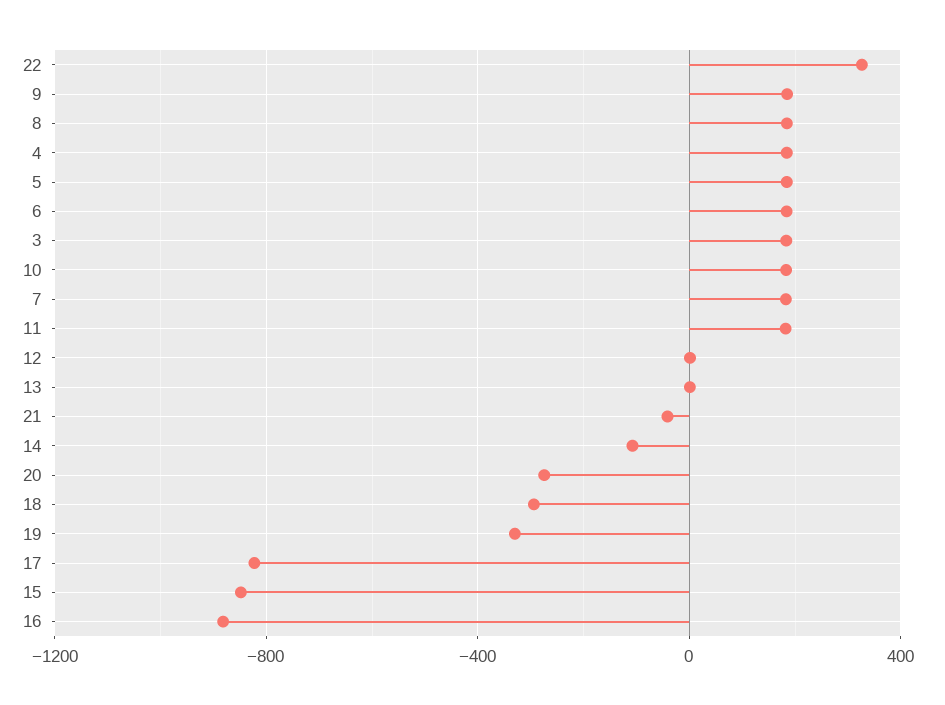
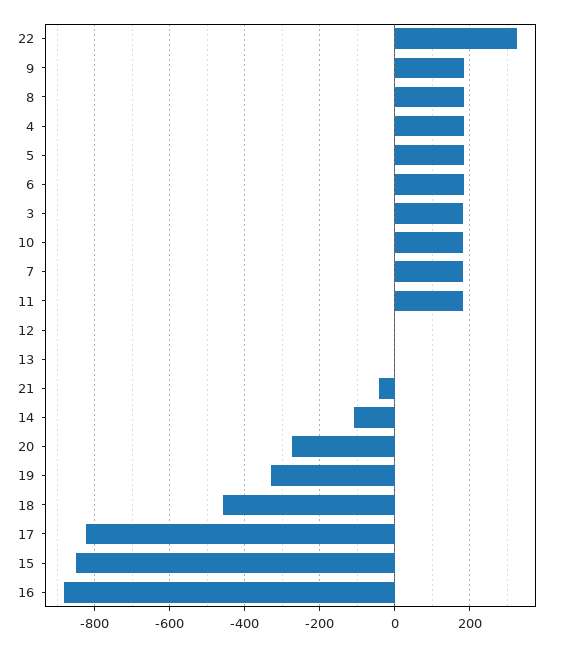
  {
    "22": 320,
    "9": 180,
    "8": 180,
    "4": 180,
    "5": 180,
    "6": 180,
    "3": 180,
    "10": 180,
    "7": 180,
    "11": 180,
    "12": 0,
    "13": 0,
    "21": -40,
    "14": -100,
    "20": -280,
-   "18": -300,
+   "18": -460,
    "19": -340,
    "17": -820,
    "15": -840,
    "16": -880
  }

